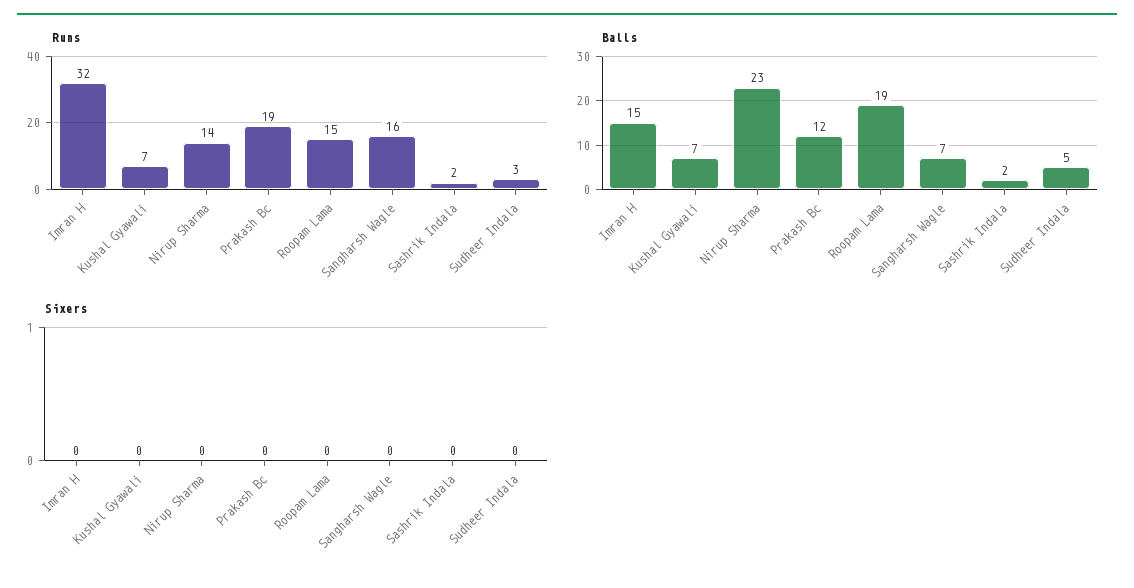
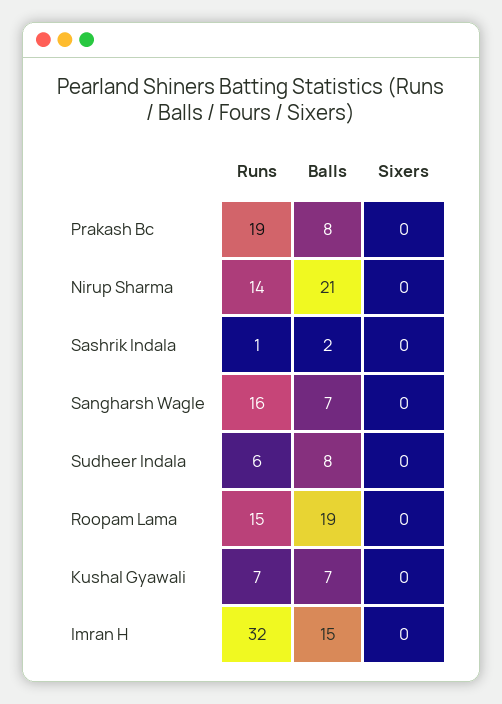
  {
    "Runs": {
      "Imran H": 32,
      "Kushal Gyawali": 7,
      "Nirup Sharma": 14,
      "Prakash Bc": 19,
      "Roopam Lama": 15,
      "Sangharsh Wagle": 16,
-     "Sashrik Indala": 2,
+     "Sashrik Indala": 1,
-     "Sudheer Indala": 3
+     "Sudheer Indala": 6
    },
    "Balls": {
      "Imran H": 15,
      "Kushal Gyawali": 7,
-     "Nirup Sharma": 23,
+     "Nirup Sharma": 21,
-     "Prakash Bc": 12,
+     "Prakash Bc": 8,
      "Roopam Lama": 19,
      "Sangharsh Wagle": 7,
      "Sashrik Indala": 2,
-     "Sudheer Indala": 5
+     "Sudheer Indala": 8
    },
    "Sixers": {
      "Imran H": 0,
      "Kushal Gyawali": 0,
      "Nirup Sharma": 0,
      "Prakash Bc": 0,
      "Roopam Lama": 0,
      "Sangharsh Wagle": 0,
      "Sashrik Indala": 0,
      "Sudheer Indala": 0
    }
  }

